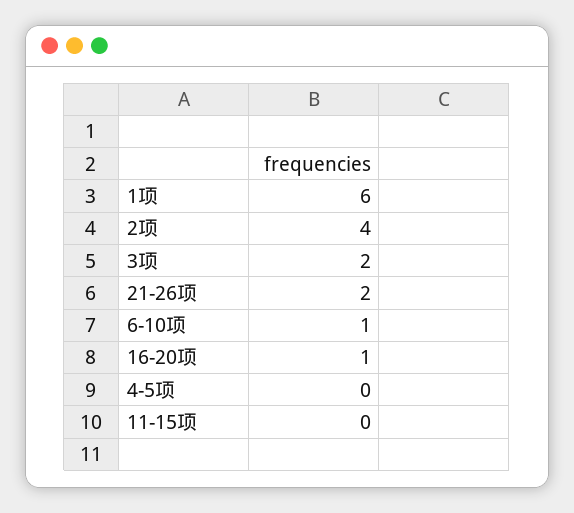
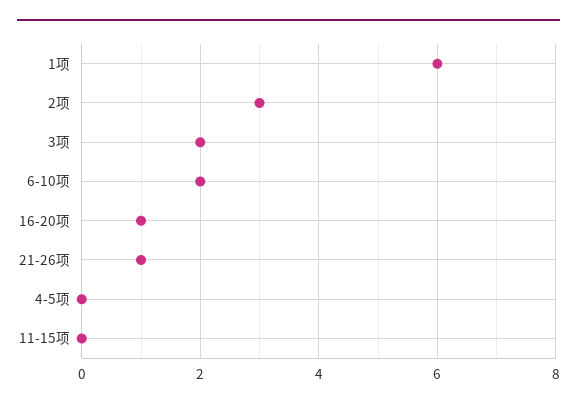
  {
    "1项": 6,
-   "2项": 4,
+   "2项": 3,
    "3项": 2,
-   "21-26项": 2,
+   "21-26项": 1,
-   "6-10项": 1,
+   "6-10项": 2,
    "16-20项": 1,
    "4-5项": 0,
    "11-15项": 0
  }

